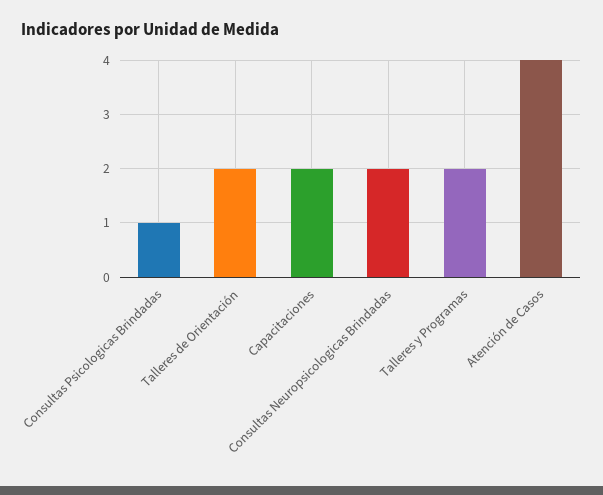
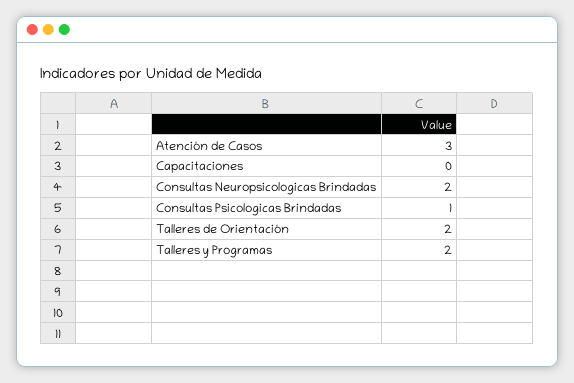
  {
    "Consultas Psicologicas Brindadas": 1,
    "Talleres de Orientación": 2,
-   "Capacitaciones": 2,
+   "Capacitaciones": 0,
    "Consultas Neuropsicologicas Brindadas": 2,
    "Talleres y Programas": 2,
-   "Atención de Casos": 4
+   "Atención de Casos": 3
  }

